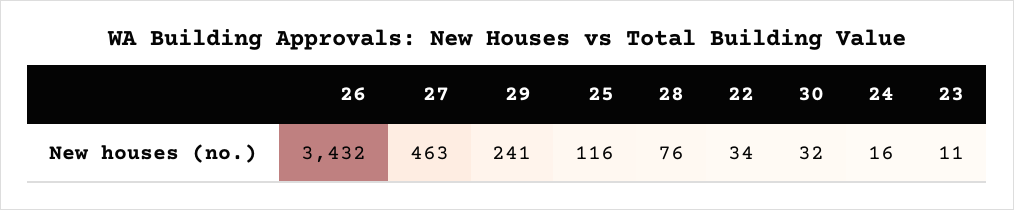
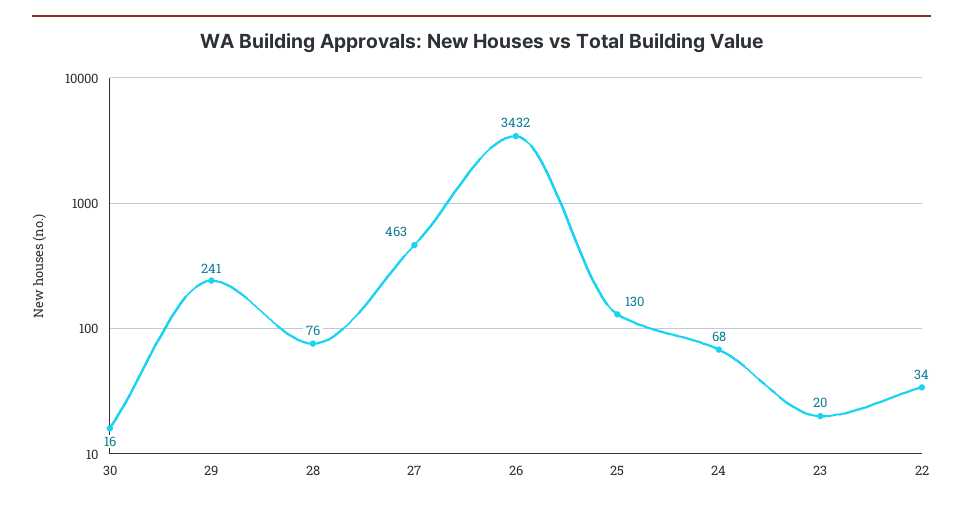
  {
    "26": 3432,
    "27": 463,
    "29": 241,
-   "25": 116,
+   "25": 130,
    "28": 76,
    "22": 34,
-   "30": 32,
+   "30": 16,
-   "24": 16,
+   "24": 68,
-   "23": 11
+   "23": 20
  }

